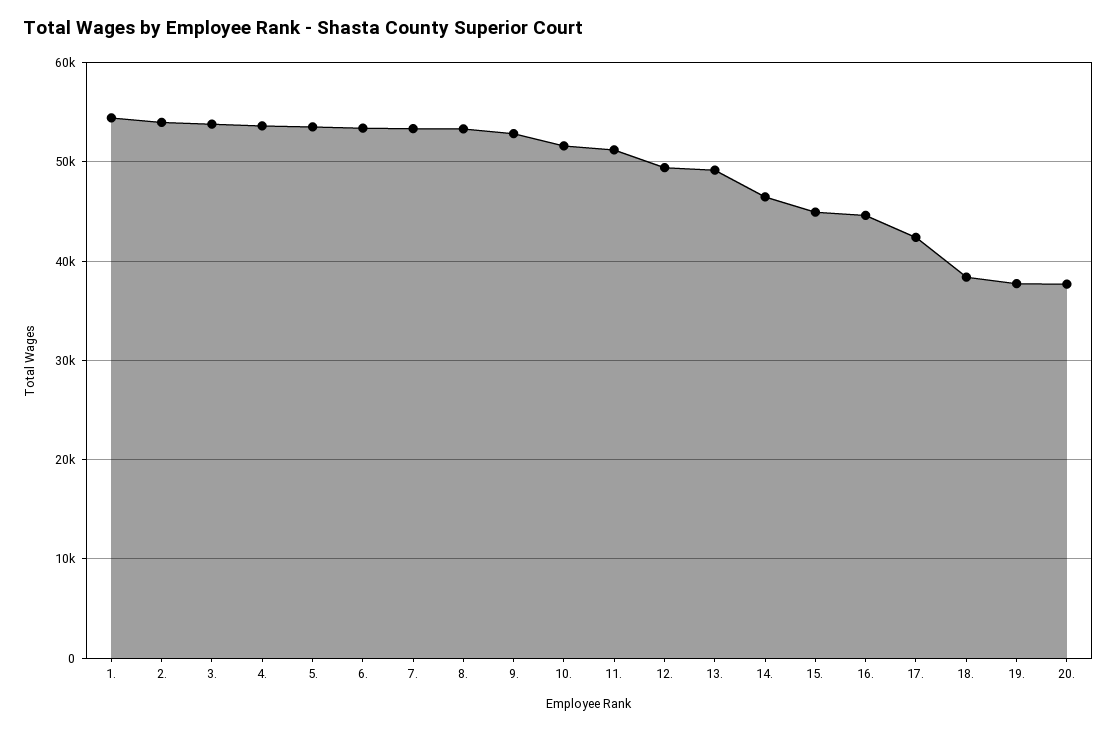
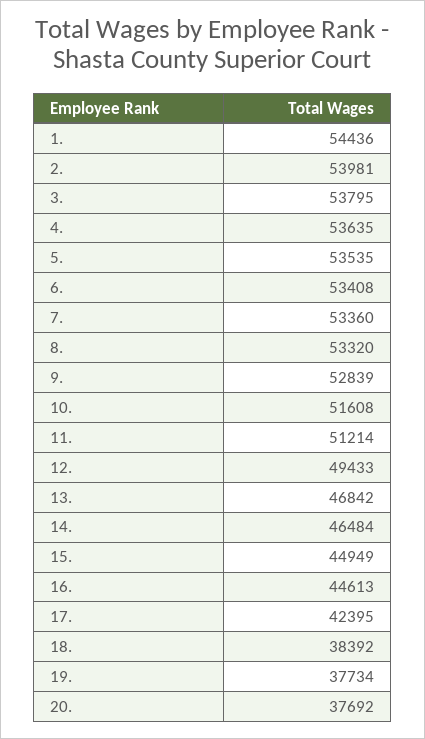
  {
    "1.": 54436,
    "2.": 53981,
    "3.": 53795,
    "4.": 53635,
    "5.": 53535,
    "6.": 53408,
    "7.": 53360,
    "8.": 53320,
    "9.": 52839,
    "10.": 51608,
    "11.": 51214,
    "12.": 49433,
-   "13.": 49000,
+   "13.": 46842,
    "14.": 46484,
    "15.": 44949,
    "16.": 44613,
    "17.": 42395,
    "18.": 38392,
    "19.": 37734,
    "20.": 37692
  }

